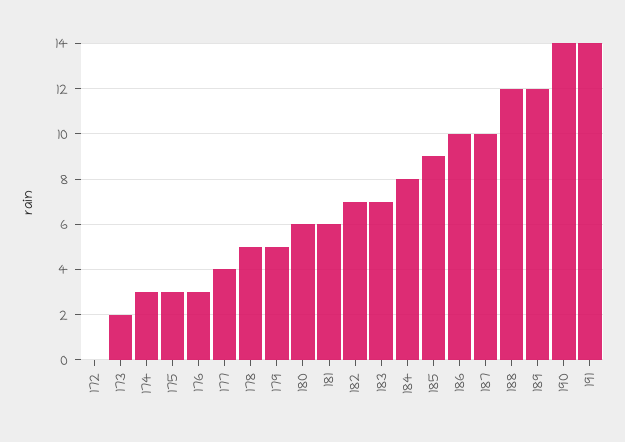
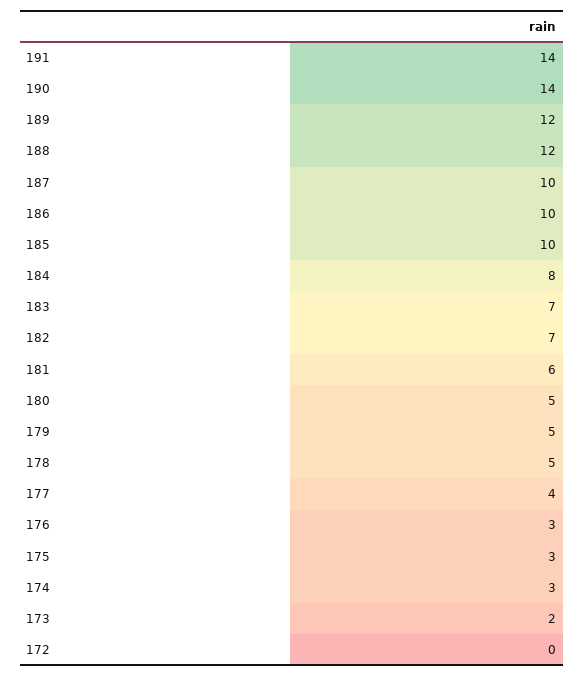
  {
    "172": 0,
    "173": 2,
    "174": 3,
    "175": 3,
    "176": 3,
    "177": 4,
    "178": 5,
    "179": 5,
-   "180": 6,
+   "180": 5,
    "181": 6,
    "182": 7,
    "183": 7,
    "184": 8,
-   "185": 9,
+   "185": 10,
    "186": 10,
    "187": 10,
    "188": 12,
    "189": 12,
    "190": 14,
    "191": 14
  }

